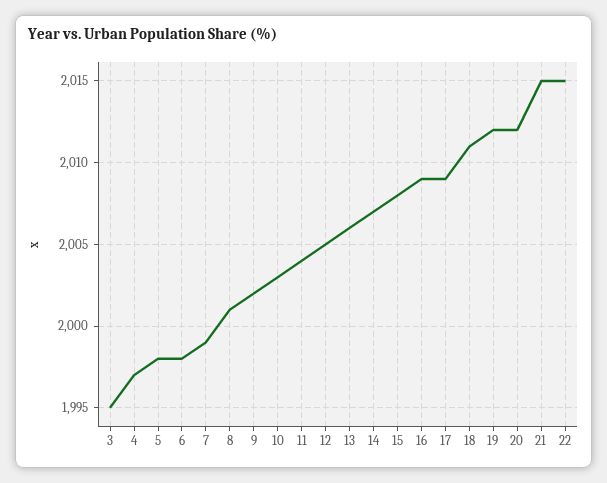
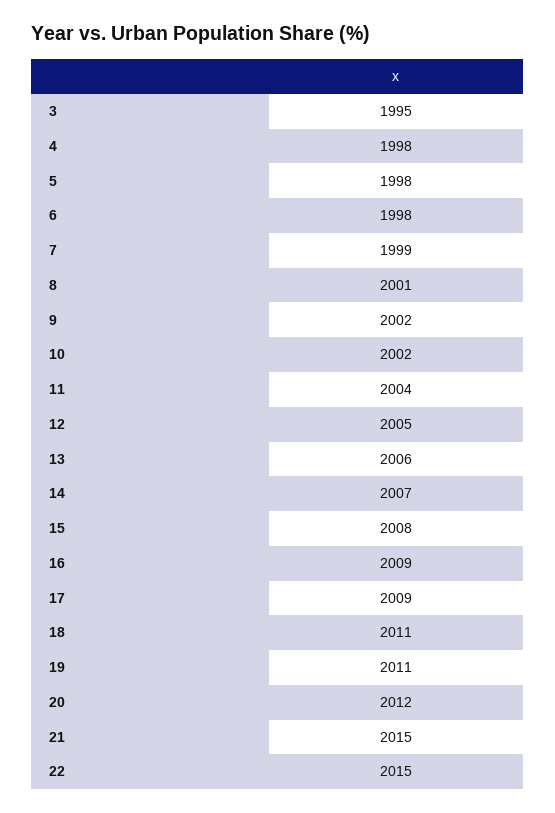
  {
    "3": 1995,
-   "4": 1997,
+   "4": 1998,
    "5": 1998,
    "6": 1998,
    "7": 1999,
    "8": 2001,
    "9": 2002,
-   "10": 2003,
+   "10": 2002,
    "11": 2004,
    "12": 2005,
    "13": 2006,
    "14": 2007,
    "15": 2008,
    "16": 2009,
    "17": 2009,
    "18": 2011,
-   "19": 2012,
+   "19": 2011,
    "20": 2012,
    "21": 2015,
    "22": 2015
  }

